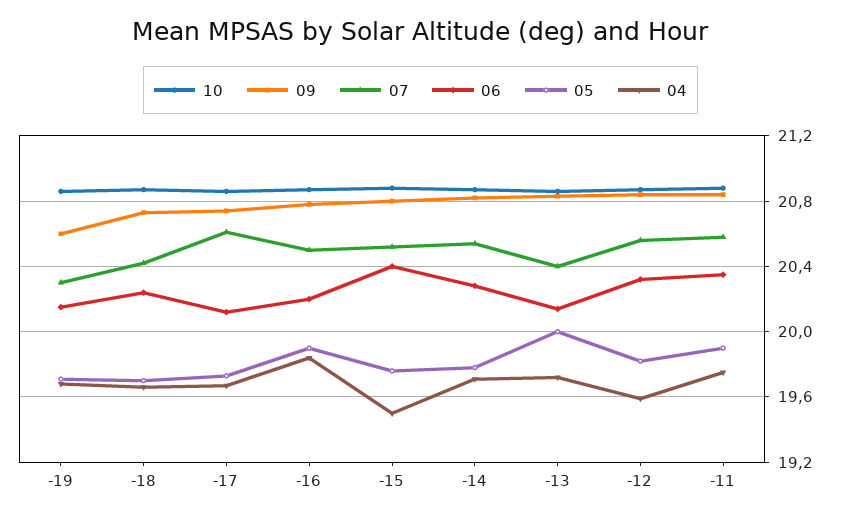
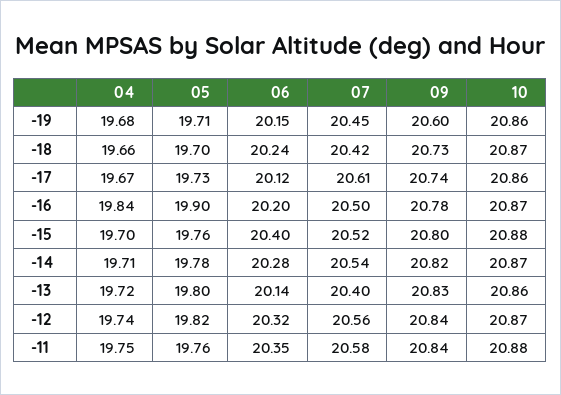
  {
    "10": {
      "-19": 20.86,
      "-18": 20.87,
      "-17": 20.86,
      "-16": 20.87,
      "-15": 20.88,
      "-14": 20.87,
      "-13": 20.86,
      "-12": 20.87,
      "-11": 20.88
    },
    "09": {
      "-19": 20.6,
      "-18": 20.73,
      "-17": 20.74,
      "-16": 20.78,
      "-15": 20.8,
      "-14": 20.82,
      "-13": 20.83,
      "-12": 20.84,
      "-11": 20.84
    },
    "07": {
-     "-19": 20.3,
+     "-19": 20.45,
      "-18": 20.42,
      "-17": 20.61,
      "-16": 20.5,
      "-15": 20.52,
      "-14": 20.54,
      "-13": 20.4,
      "-12": 20.56,
      "-11": 20.58
    },
    "06": {
      "-19": 20.15,
      "-18": 20.24,
      "-17": 20.12,
      "-16": 20.2,
      "-15": 20.4,
      "-14": 20.28,
      "-13": 20.14,
      "-12": 20.32,
      "-11": 20.35
    },
    "05": {
      "-19": 19.71,
      "-18": 19.7,
      "-17": 19.73,
      "-16": 19.9,
      "-15": 19.76,
      "-14": 19.78,
-     "-13": 20,
+     "-13": 19.8,
      "-12": 19.82,
-     "-11": 19.9
+     "-11": 19.76
    },
    "04": {
      "-19": 19.68,
      "-18": 19.66,
      "-17": 19.67,
      "-16": 19.84,
-     "-15": 19.5,
+     "-15": 19.7,
      "-14": 19.71,
      "-13": 19.72,
-     "-12": 19.6,
+     "-12": 19.74,
      "-11": 19.75
    }
  }

